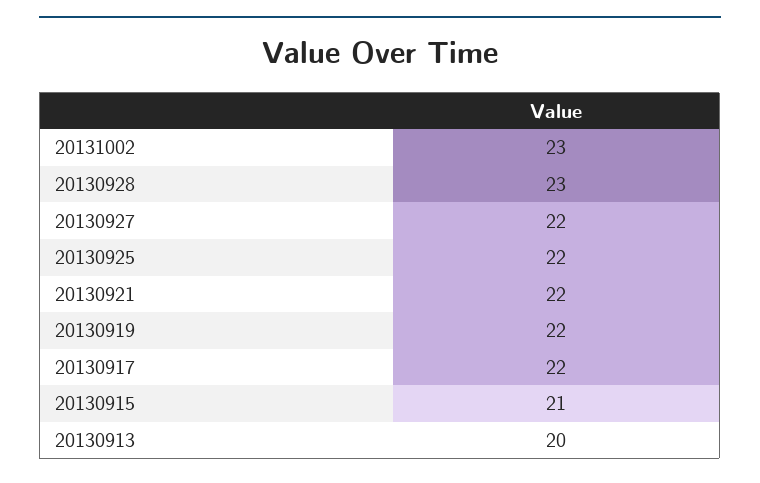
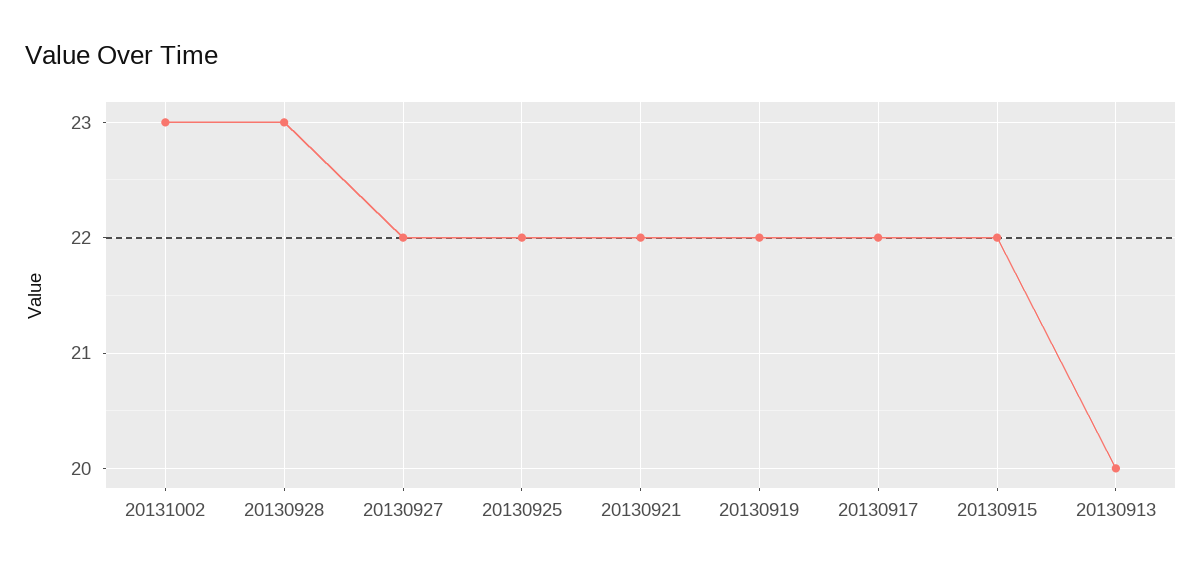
  {
    "20131002": 23,
    "20130928": 23,
    "20130927": 22,
    "20130925": 22,
    "20130921": 22,
    "20130919": 22,
    "20130917": 22,
-   "20130915": 21,
+   "20130915": 22,
    "20130913": 20
  }

